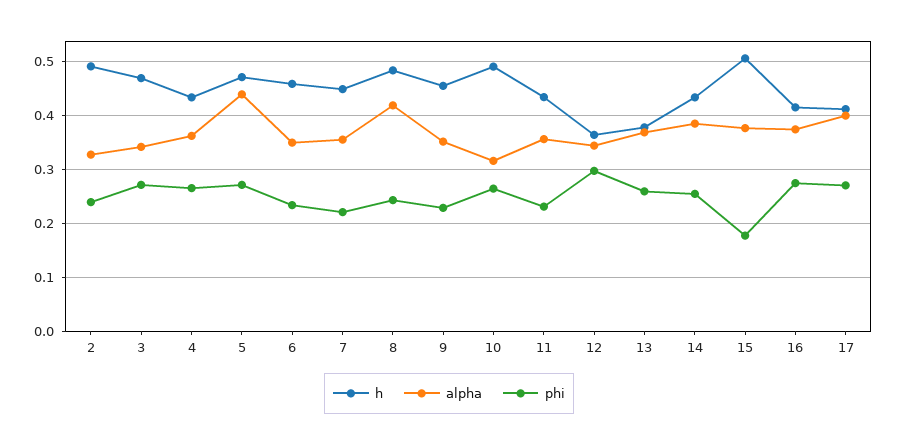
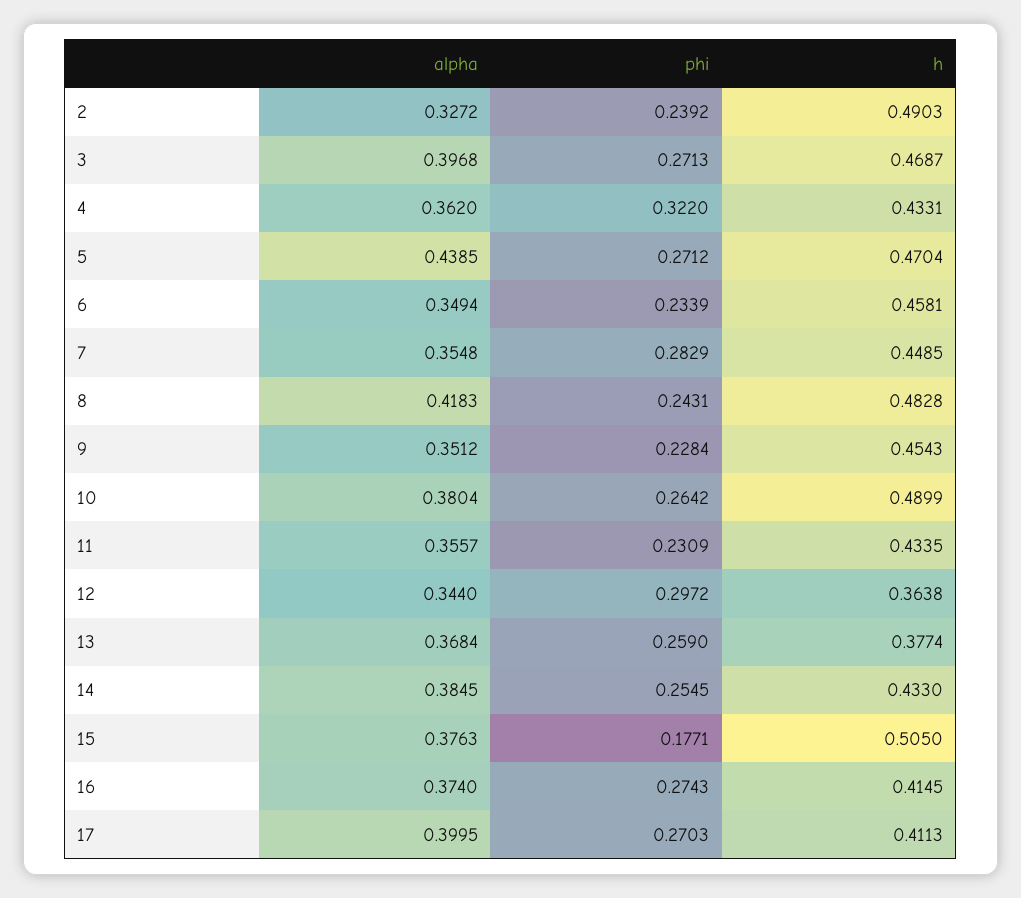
  {
    "h": {
      "2": 0.4903,
      "3": 0.4687,
      "4": 0.4331,
      "5": 0.4704,
      "6": 0.4581,
      "7": 0.4485,
      "8": 0.4828,
      "9": 0.4543,
      "10": 0.4899,
      "11": 0.4335,
      "12": 0.3638,
      "13": 0.3774,
      "14": 0.433,
      "15": 0.505,
      "16": 0.4145,
      "17": 0.4113
    },
    "alpha": {
      "2": 0.3272,
-     "3": 0.34,
+     "3": 0.3968,
      "4": 0.362,
      "5": 0.4385,
      "6": 0.3494,
      "7": 0.3548,
      "8": 0.4183,
      "9": 0.3512,
-     "10": 0.32,
+     "10": 0.3804,
      "11": 0.3557,
      "12": 0.344,
      "13": 0.3684,
      "14": 0.3845,
      "15": 0.3763,
      "16": 0.374,
      "17": 0.3995
    },
    "phi": {
      "2": 0.2392,
      "3": 0.2713,
-     "4": 0.26,
+     "4": 0.322,
      "5": 0.2712,
      "6": 0.2339,
-     "7": 0.22,
+     "7": 0.2829,
      "8": 0.2431,
      "9": 0.2284,
      "10": 0.2642,
      "11": 0.2309,
      "12": 0.2972,
      "13": 0.259,
      "14": 0.2545,
      "15": 0.1771,
      "16": 0.2743,
      "17": 0.2703
    }
  }

